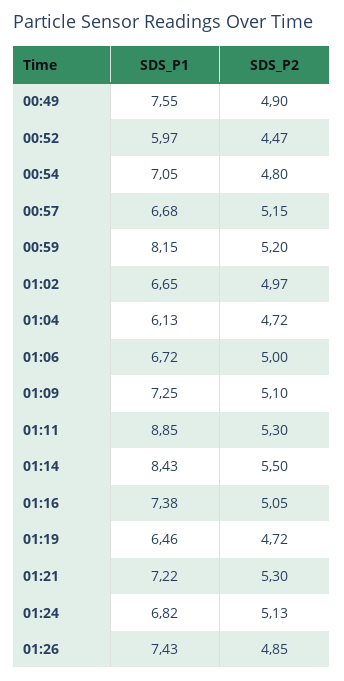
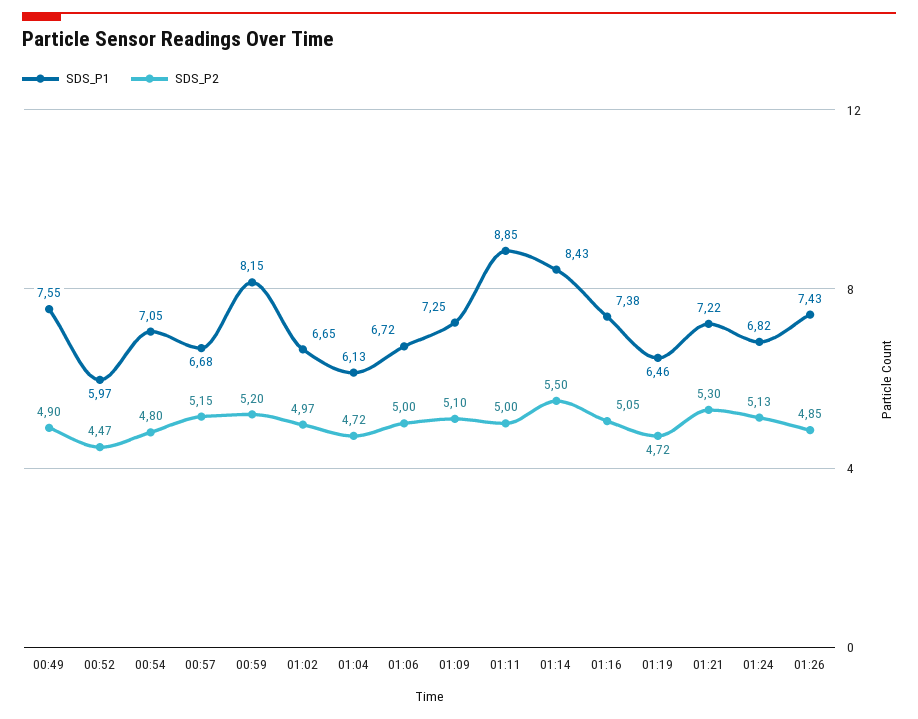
  {
    "SDS_P1": {
      "00:49": 7.55,
      "00:52": 5.97,
      "00:54": 7.05,
      "00:57": 6.68,
      "00:59": 8.15,
      "01:02": 6.65,
      "01:04": 6.13,
      "01:06": 6.72,
      "01:09": 7.25,
      "01:11": 8.85,
      "01:14": 8.43,
      "01:16": 7.38,
      "01:19": 6.46,
      "01:21": 7.22,
      "01:24": 6.82,
      "01:26": 7.43
    },
    "SDS_P2": {
      "00:49": 4.9,
      "00:52": 4.47,
      "00:54": 4.8,
      "00:57": 5.15,
      "00:59": 5.2,
      "01:02": 4.97,
      "01:04": 4.72,
      "01:06": 5,
      "01:09": 5.1,
-     "01:11": 5.3,
+     "01:11": 5,
      "01:14": 5.5,
      "01:16": 5.05,
      "01:19": 4.72,
      "01:21": 5.3,
      "01:24": 5.13,
      "01:26": 4.85
    }
  }

